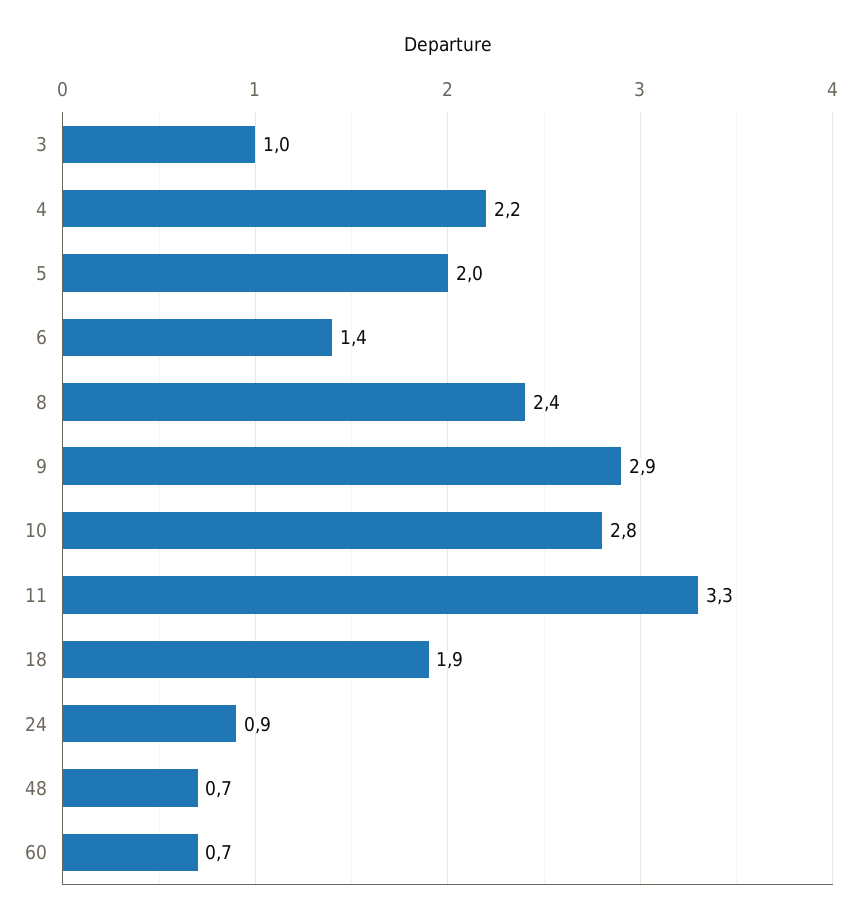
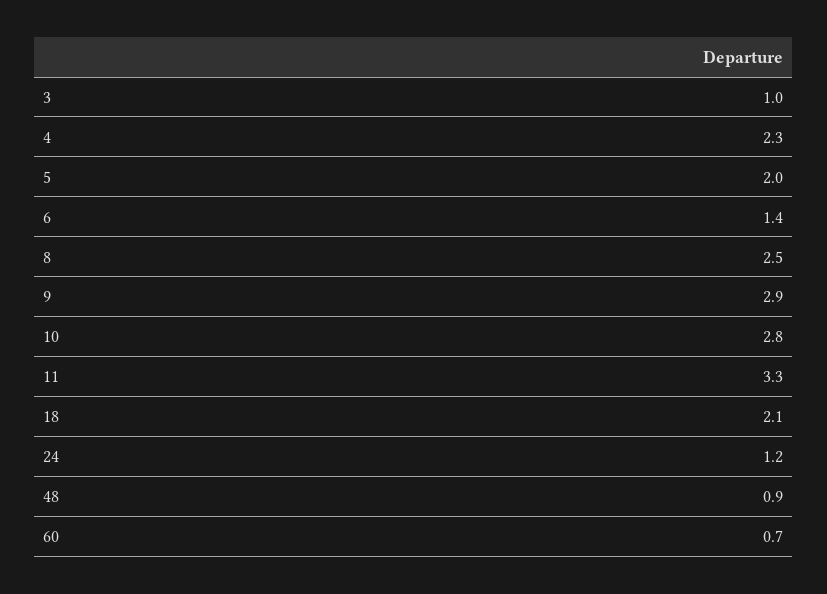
  {
    "3": 1,
-   "4": 2.2,
+   "4": 2.3,
    "5": 2,
    "6": 1.4,
-   "8": 2.4,
+   "8": 2.5,
    "9": 2.9,
    "10": 2.8,
    "11": 3.3,
-   "18": 1.9,
+   "18": 2.1,
-   "24": 0.9,
+   "24": 1.2,
-   "48": 0.7,
+   "48": 0.9,
    "60": 0.7
  }

